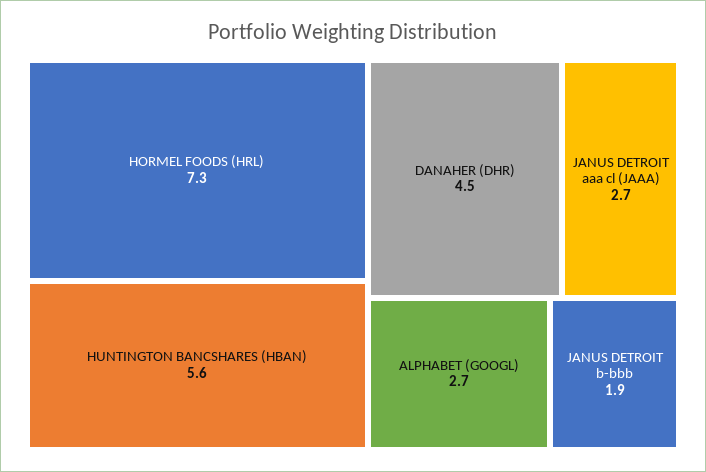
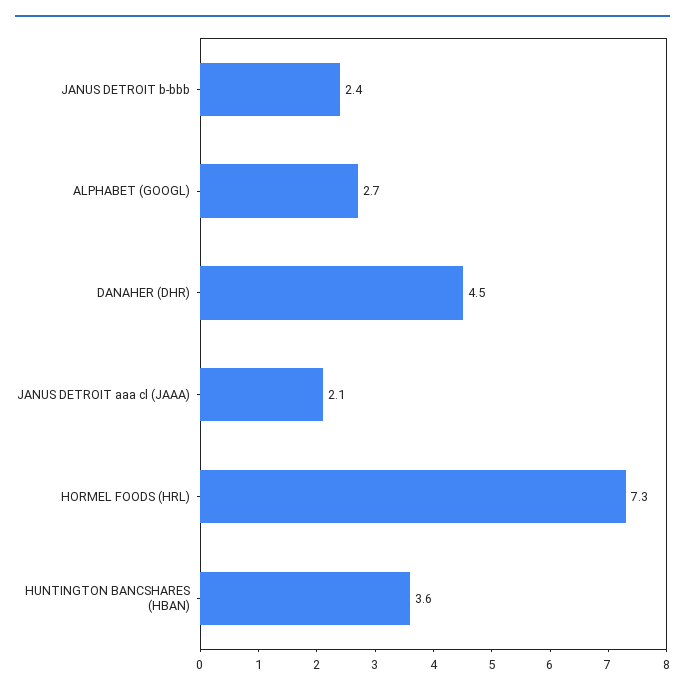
  {
    "HORMEL FOODS (HRL)": 7.3,
-   "HUNTINGTON BANCSHARES (HBAN)": 5.6,
+   "HUNTINGTON BANCSHARES (HBAN)": 3.6,
    "DANAHER (DHR)": 4.5,
-   "JANUS DETROIT aaa cl (JAAA)": 2.7,
+   "JANUS DETROIT aaa cl (JAAA)": 2.1,
    "ALPHABET (GOOGL)": 2.7,
-   "JANUS DETROIT b-bbb": 1.9
+   "JANUS DETROIT b-bbb": 2.4
  }

